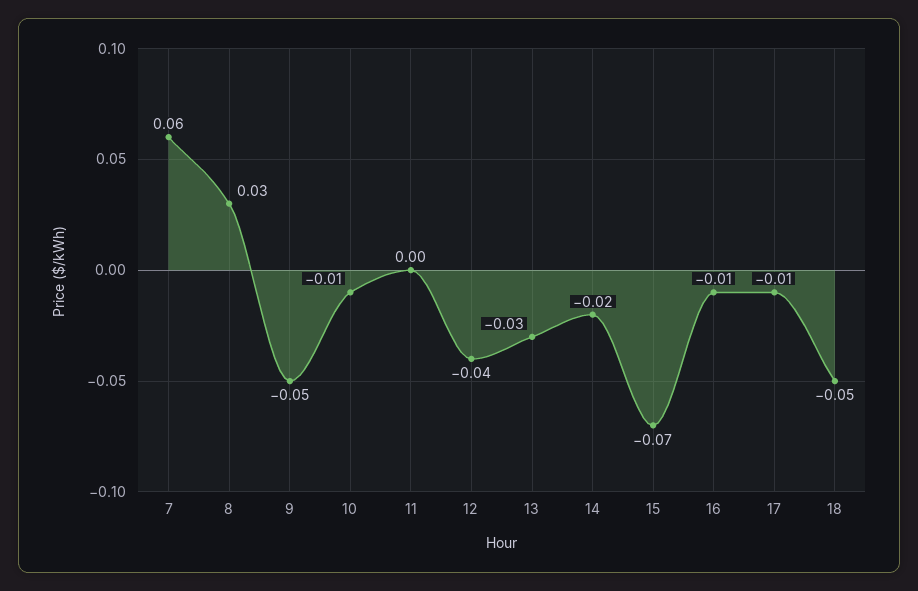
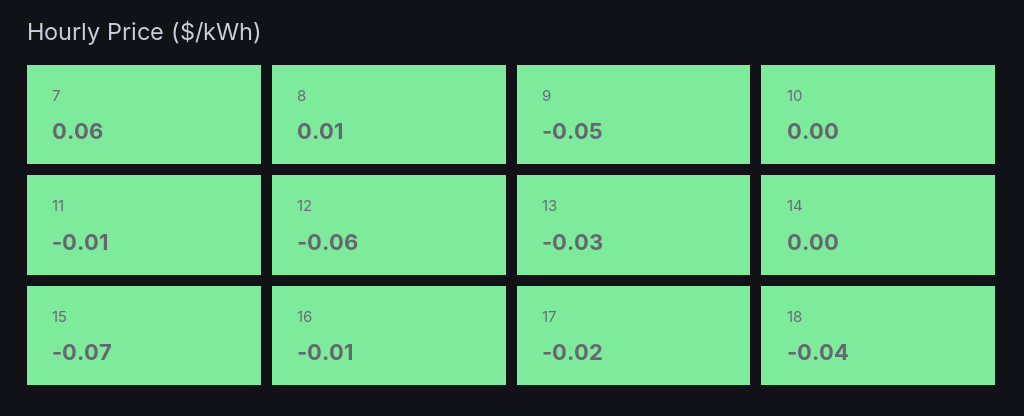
  {
    "7": 0.06,
-   "8": 0.03,
+   "8": 0.01,
    "9": -0.05,
-   "10": -0.01,
+   "10": 0,
-   "11": 0,
+   "11": -0.01,
-   "12": -0.04,
+   "12": -0.06,
    "13": -0.03,
-   "14": -0.02,
+   "14": 0,
    "15": -0.07,
    "16": -0.01,
-   "17": -0.01,
+   "17": -0.02,
-   "18": -0.05
+   "18": -0.04
  }

